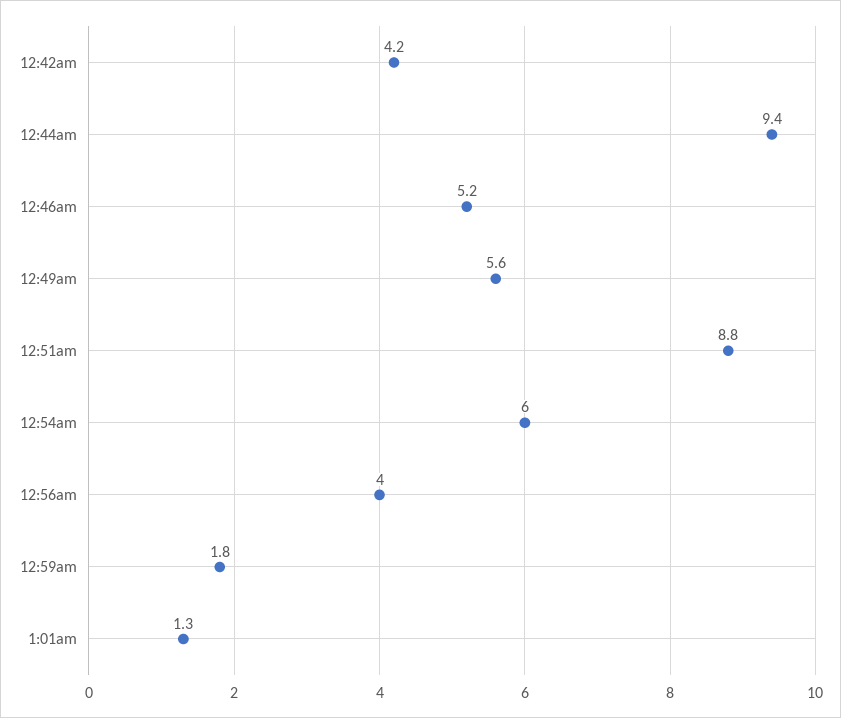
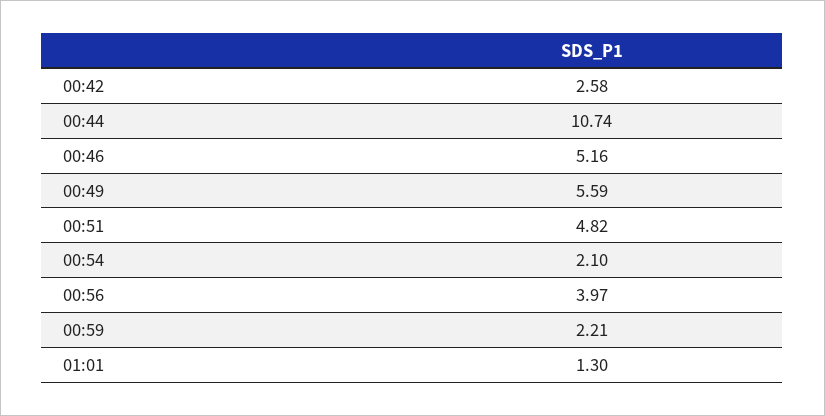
  {
-   "12:42am": 4.2,
+   "12:42am": 2.58,
-   "12:44am": 9.4,
+   "12:44am": 10.74,
    "12:46am": 5.16,
    "12:49am": 5.59,
-   "12:51am": 8.8,
+   "12:51am": 4.82,
-   "12:54am": 6,
+   "12:54am": 2.1,
    "12:56am": 3.97,
-   "12:59am": 1.8,
+   "12:59am": 2.21,
    "1:01am": 1.3
  }

